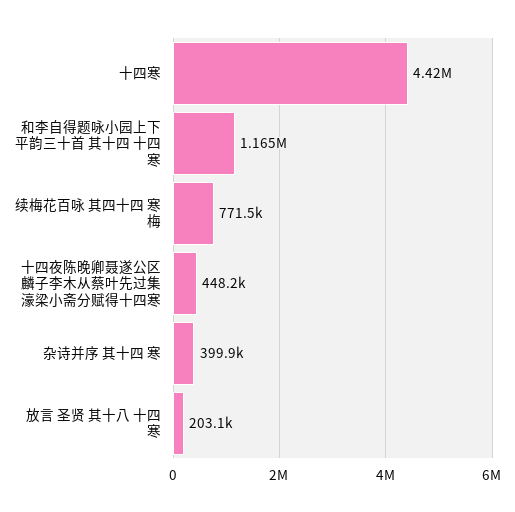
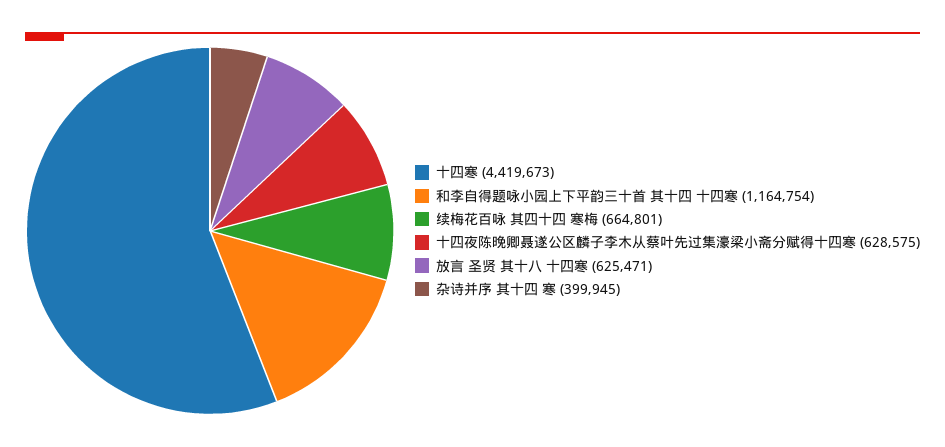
  {
    "十四寒": 4419673,
    "和李自得题咏小园上下平韵三十首 其十四 十四寒": 1164754,
-   "续梅花百咏 其四十四 寒梅": 771500,
+   "续梅花百咏 其四十四 寒梅": 664801,
-   "十四夜陈晚卿聂遂公区麟子李木从蔡叶先过集濠梁小斋分赋得十四寒": 448200,
+   "十四夜陈晚卿聂遂公区麟子李木从蔡叶先过集濠梁小斋分赋得十四寒": 628575,
    "杂诗并序 其十四 寒": 399945,
-   "放言 圣贤 其十八 十四寒": 203100
+   "放言 圣贤 其十八 十四寒": 625471
  }

